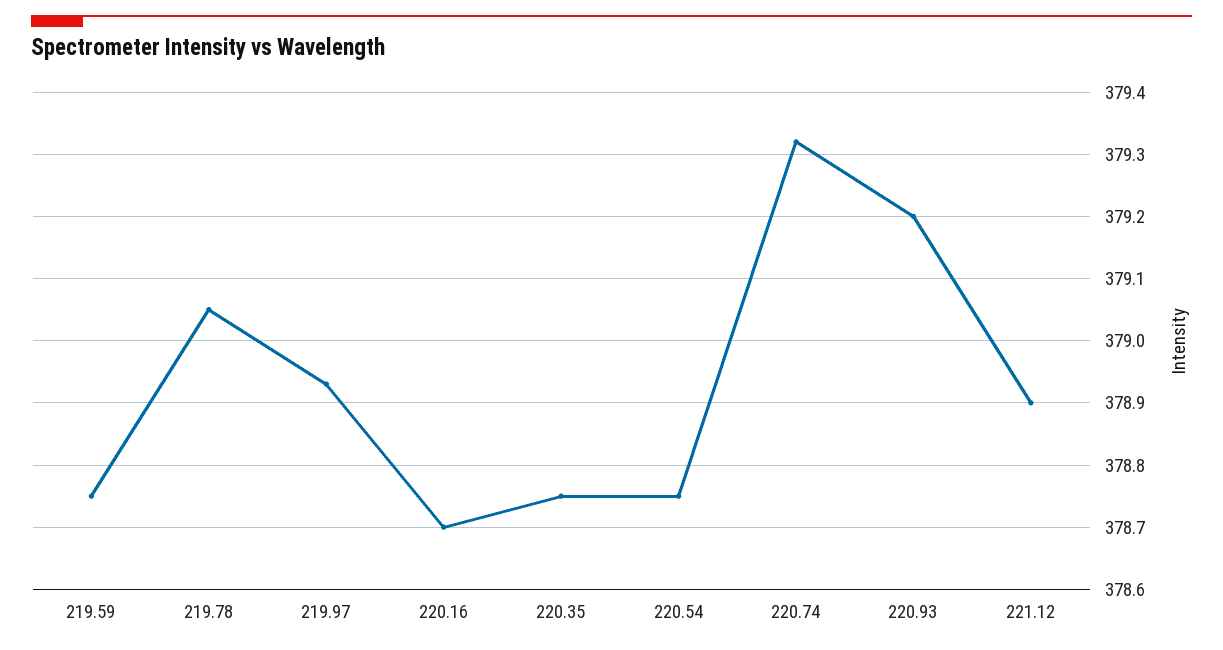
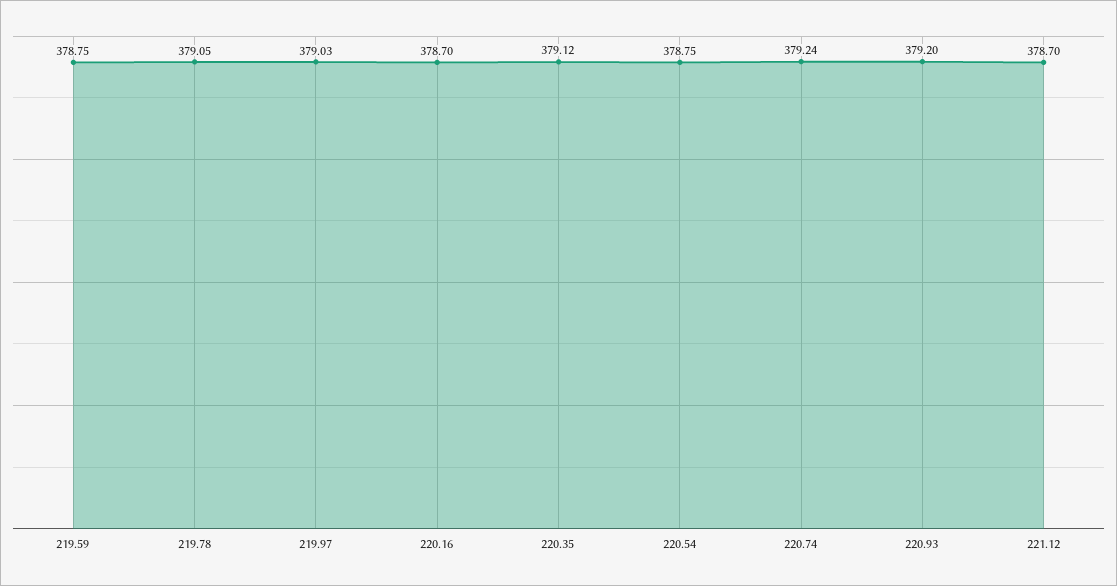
  {
    "219.59": 378.75,
    "219.78": 379.05,
-   "219.97": 378.93,
+   "219.97": 379.03,
    "220.16": 378.7,
-   "220.35": 378.75,
+   "220.35": 379.12,
    "220.54": 378.75,
-   "220.74": 379.32,
+   "220.74": 379.24,
    "220.93": 379.2,
-   "221.12": 378.9
+   "221.12": 378.7
  }

